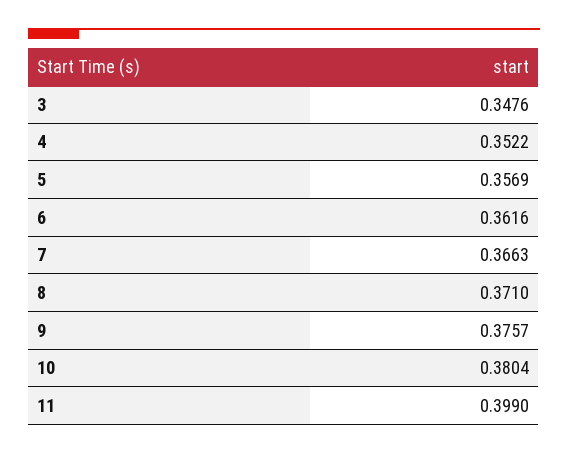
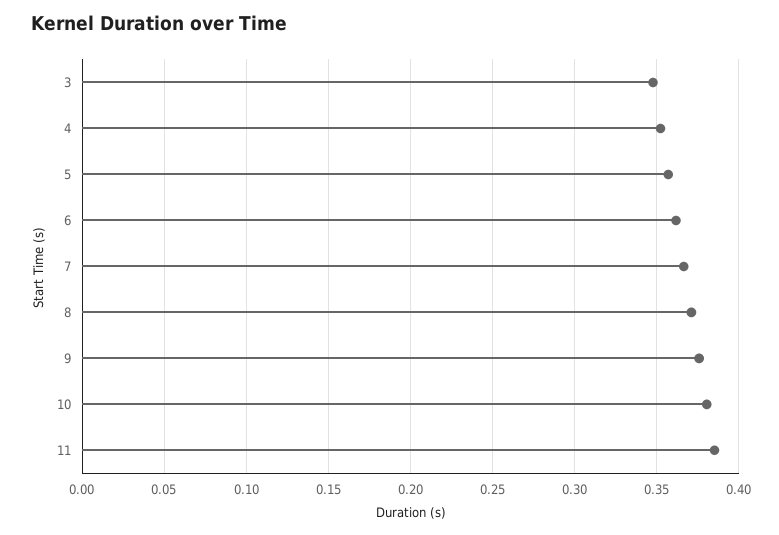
  {
    "3": 0.3476,
    "4": 0.3522,
    "5": 0.3569,
    "6": 0.3616,
    "7": 0.3663,
    "8": 0.371,
    "9": 0.3757,
    "10": 0.3804,
-   "11": 0.399
+   "11": 0.385
  }

